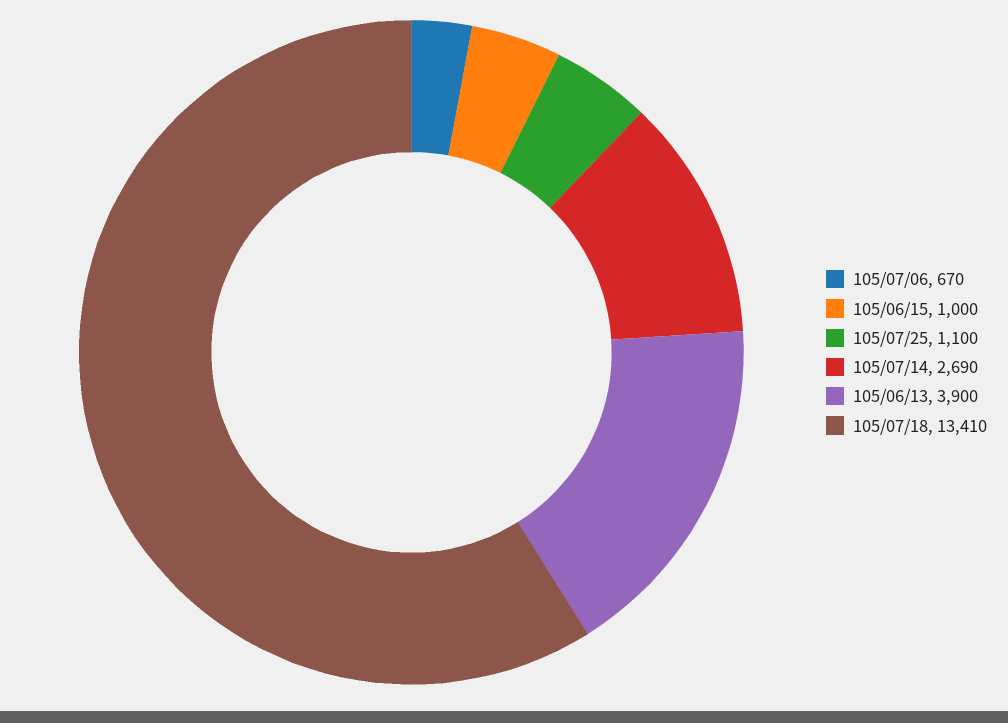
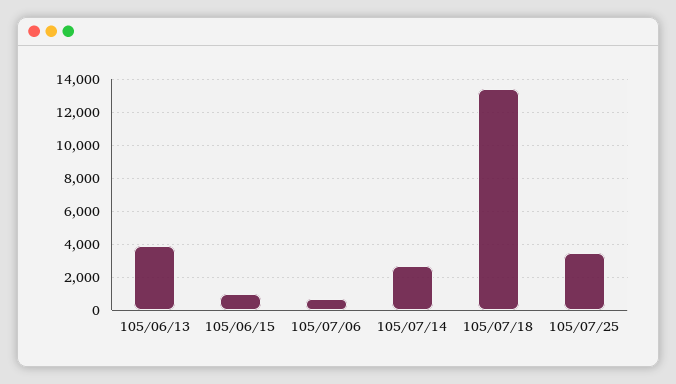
  {
    "105/07/06": 670,
    "105/06/15": 1000,
-   "105/07/25": 1100,
+   "105/07/25": 3500,
    "105/07/14": 2690,
    "105/06/13": 3900,
    "105/07/18": 13410
  }

